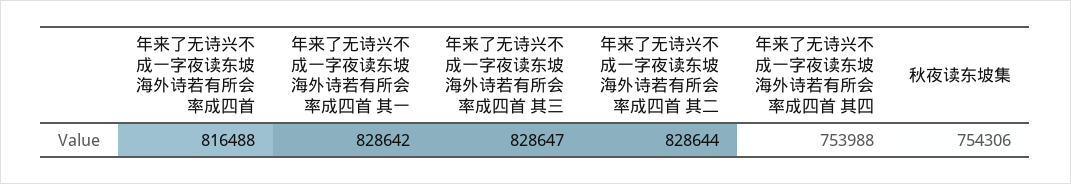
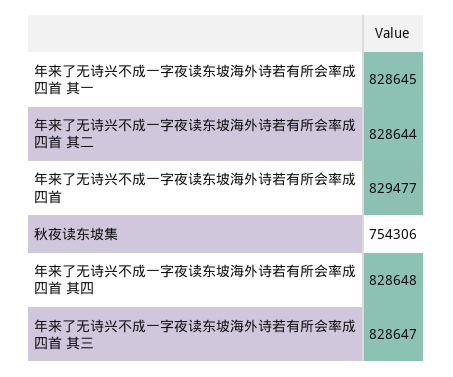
  {
-   "年来了无诗兴不成一字夜读东坡海外诗若有所会率成四首": 816488,
+   "年来了无诗兴不成一字夜读东坡海外诗若有所会率成四首": 829477,
-   "年来了无诗兴不成一字夜读东坡海外诗若有所会率成四首 其一": 828642,
+   "年来了无诗兴不成一字夜读东坡海外诗若有所会率成四首 其一": 828645,
    "年来了无诗兴不成一字夜读东坡海外诗若有所会率成四首 其三": 828647,
    "年来了无诗兴不成一字夜读东坡海外诗若有所会率成四首 其二": 828644,
-   "年来了无诗兴不成一字夜读东坡海外诗若有所会率成四首 其四": 753988,
+   "年来了无诗兴不成一字夜读东坡海外诗若有所会率成四首 其四": 828648,
    "秋夜读东坡集": 754306
  }

